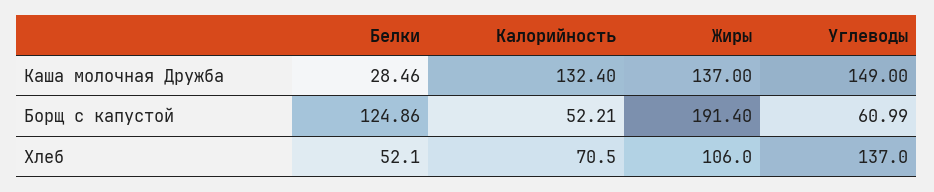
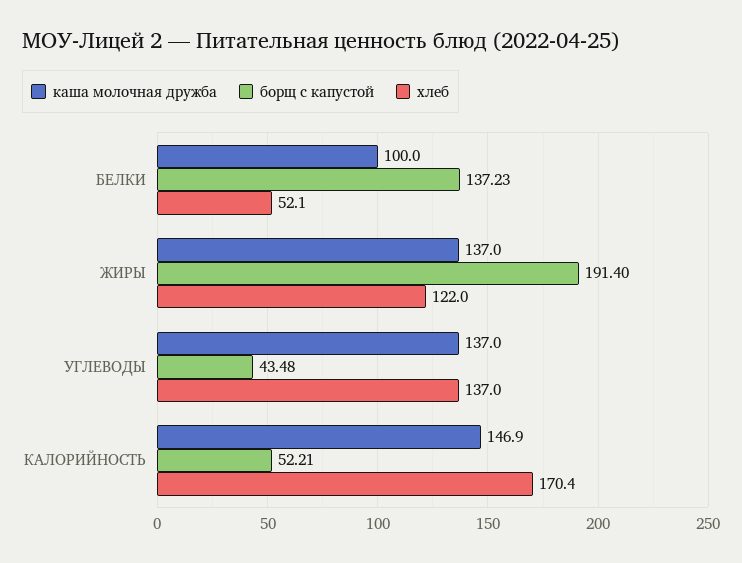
  {
    "Каша молочная Дружба": {
-     "Белки": 28.46,
+     "Белки": 100,
-     "Калорийность": 132.4,
+     "Калорийность": 146.9,
      "Жиры": 137,
-     "Углеводы": 149
+     "Углеводы": 137
    },
    "Борщ с капустой": {
-     "Белки": 124.86,
+     "Белки": 137.23,
      "Калорийность": 52.21,
      "Жиры": 191.4,
-     "Углеводы": 60.99
+     "Углеводы": 43.48
    },
    "Хлеб": {
      "Белки": 52.1,
-     "Калорийность": 70.5,
+     "Калорийность": 170.4,
-     "Жиры": 106,
+     "Жиры": 122,
      "Углеводы": 137
    }
  }

